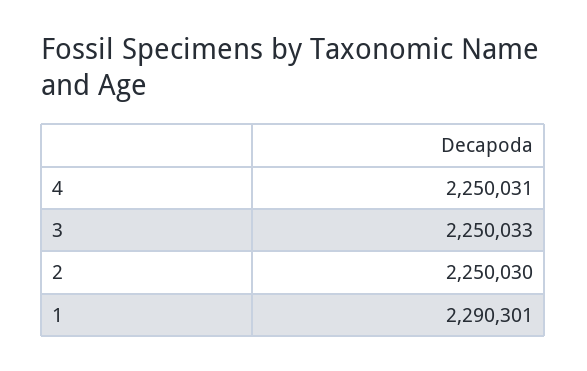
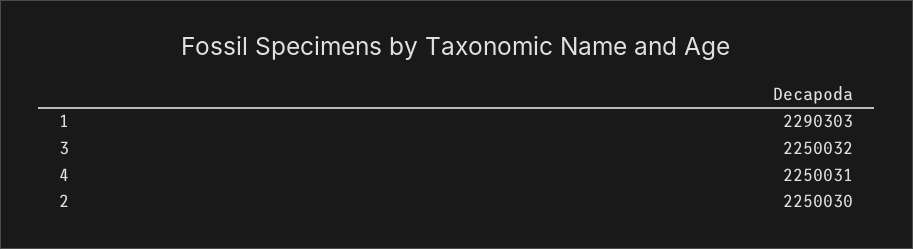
  {
    "4": 2250031,
-   "3": 2250033,
+   "3": 2250032,
    "2": 2250030,
-   "1": 2290301
+   "1": 2290303
  }

